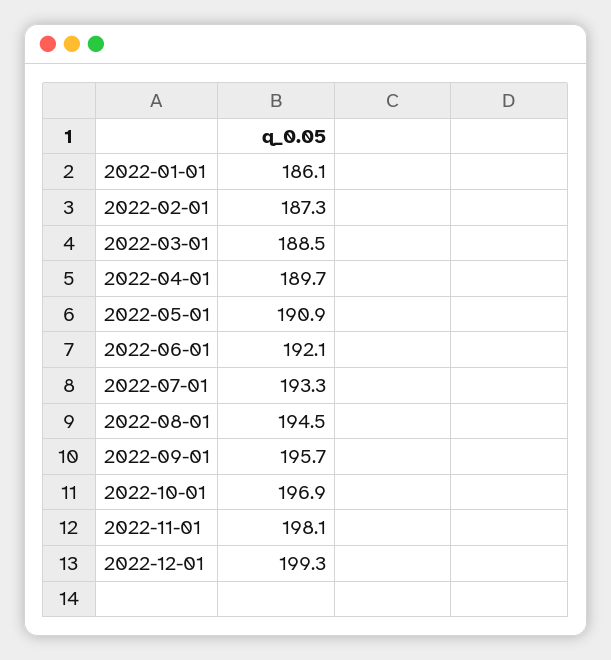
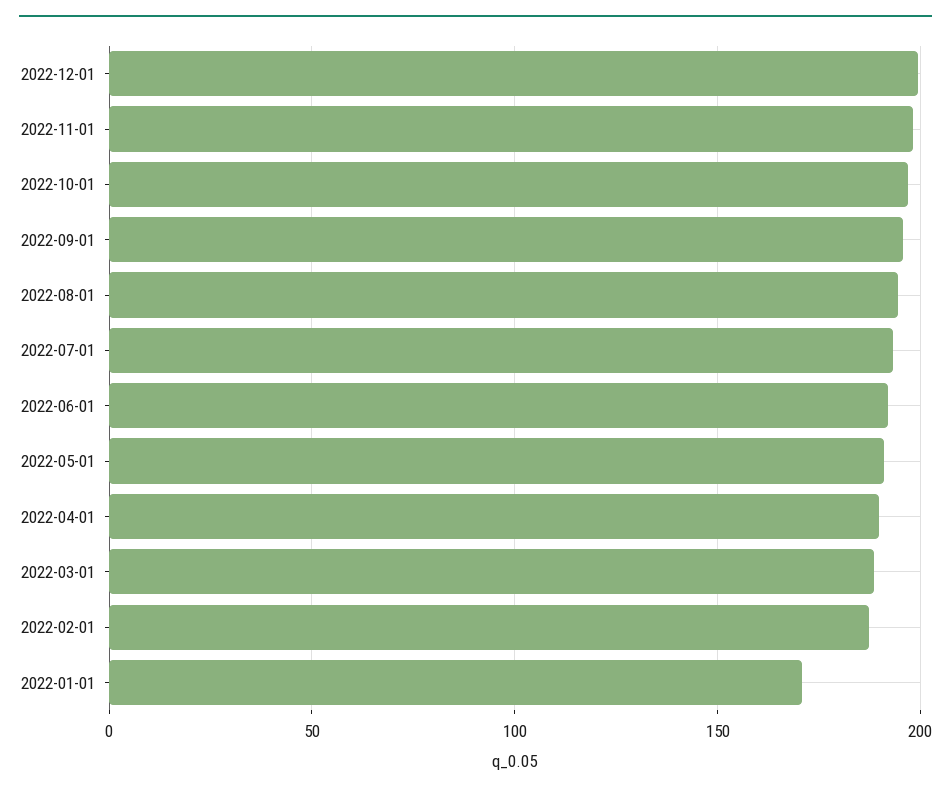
  {
-   "2022-01-01": 186.1,
+   "2022-01-01": 170,
    "2022-02-01": 187.3,
    "2022-03-01": 188.5,
    "2022-04-01": 189.7,
    "2022-05-01": 190.9,
    "2022-06-01": 192.1,
    "2022-07-01": 193.3,
    "2022-08-01": 194.5,
    "2022-09-01": 195.7,
    "2022-10-01": 196.9,
    "2022-11-01": 198.1,
    "2022-12-01": 199.3
  }

